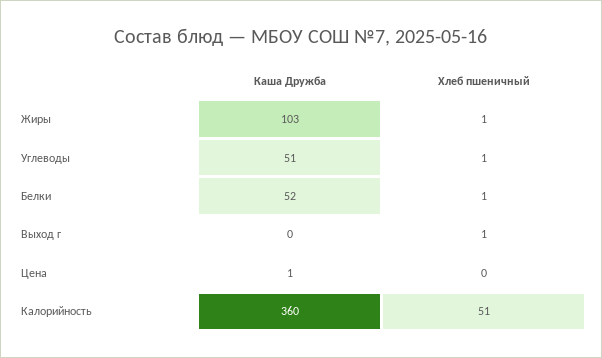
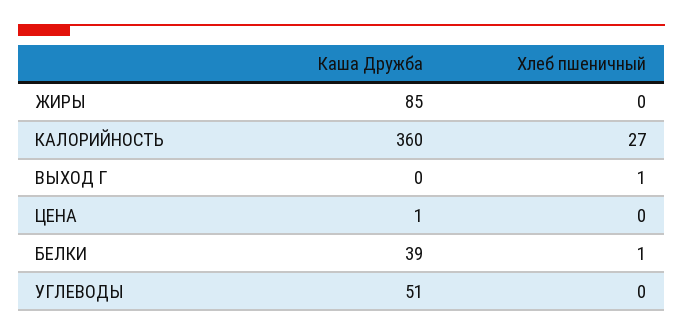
  {
    "Каша Дружба": {
-     "Жиры": 103,
+     "Жиры": 85,
      "Углеводы": 51,
-     "Белки": 52,
+     "Белки": 39,
      "Выход г": 0,
      "Цена": 1,
      "Калорийность": 360
    },
    "Хлеб пшеничный": {
-     "Жиры": 1,
+     "Жиры": 0,
-     "Углеводы": 1,
+     "Углеводы": 0,
      "Белки": 1,
      "Выход г": 1,
      "Цена": 0,
-     "Калорийность": 51
+     "Калорийность": 27
    }
  }

